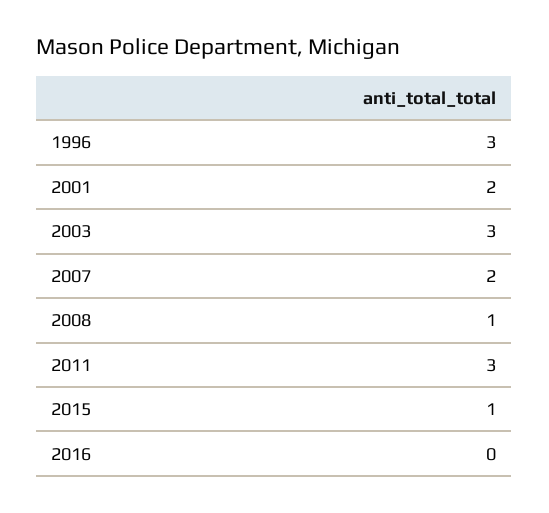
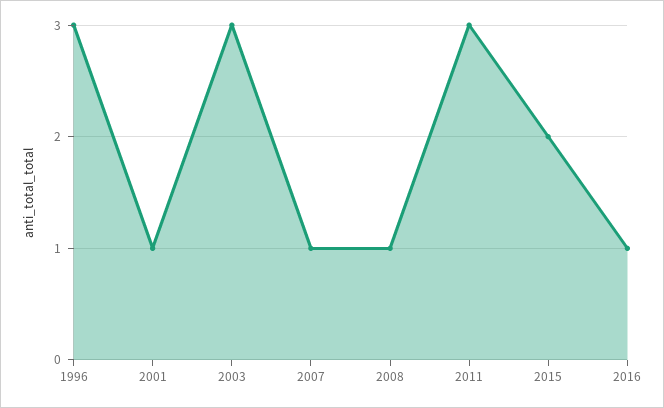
  {
    "1996": 3,
-   "2001": 2,
+   "2001": 1,
    "2003": 3,
-   "2007": 2,
+   "2007": 1,
    "2008": 1,
    "2011": 3,
-   "2015": 1,
+   "2015": 2,
-   "2016": 0
+   "2016": 1
  }

